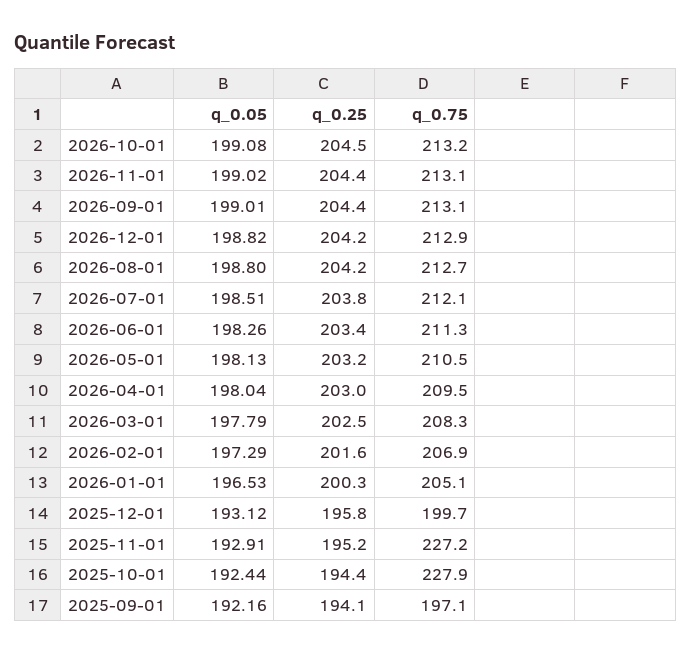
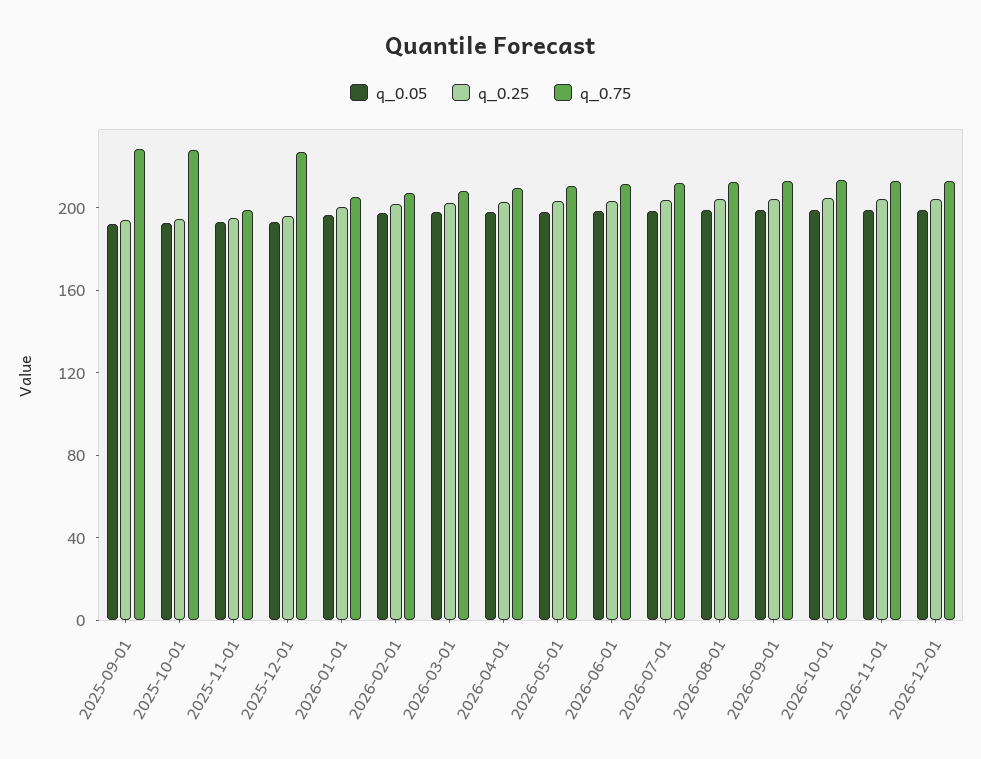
  {
    "q_0.05": {
      "2026-10-01": 199.08,
      "2026-11-01": 199.02,
      "2026-09-01": 199.01,
      "2026-12-01": 198.82,
      "2026-08-01": 198.8,
      "2026-07-01": 198.51,
      "2026-06-01": 198.26,
      "2026-05-01": 198.13,
      "2026-04-01": 198.04,
      "2026-03-01": 197.79,
      "2026-02-01": 197.29,
      "2026-01-01": 196.53,
      "2025-12-01": 193.12,
      "2025-11-01": 192.91,
      "2025-10-01": 192.44,
      "2025-09-01": 192.16
    },
    "q_0.25": {
      "2026-10-01": 204.5,
      "2026-11-01": 204.4,
      "2026-09-01": 204.4,
      "2026-12-01": 204.2,
      "2026-08-01": 204.2,
      "2026-07-01": 203.8,
      "2026-06-01": 203.4,
      "2026-05-01": 203.2,
      "2026-04-01": 203,
      "2026-03-01": 202.5,
      "2026-02-01": 201.6,
      "2026-01-01": 200.3,
      "2025-12-01": 195.8,
      "2025-11-01": 195.2,
      "2025-10-01": 194.4,
      "2025-09-01": 194.1
    },
    "q_0.75": {
      "2026-10-01": 213.2,
      "2026-11-01": 213.1,
      "2026-09-01": 213.1,
      "2026-12-01": 212.9,
      "2026-08-01": 212.7,
      "2026-07-01": 212.1,
      "2026-06-01": 211.3,
      "2026-05-01": 210.5,
      "2026-04-01": 209.5,
      "2026-03-01": 208.3,
      "2026-02-01": 206.9,
      "2026-01-01": 205.1,
-     "2025-12-01": 199.7,
+     "2025-12-01": 230,
-     "2025-11-01": 227.2,
+     "2025-11-01": 200,
      "2025-10-01": 227.9,
-     "2025-09-01": 197.1
+     "2025-09-01": 230
    }
  }

